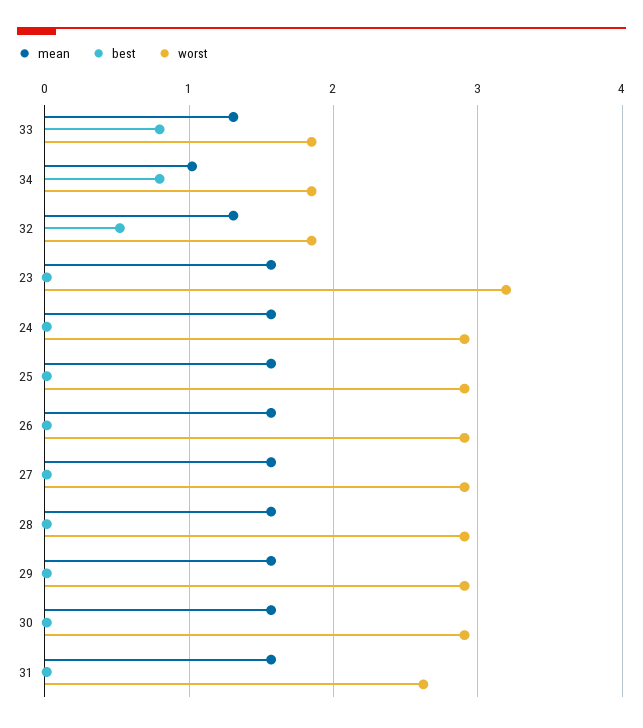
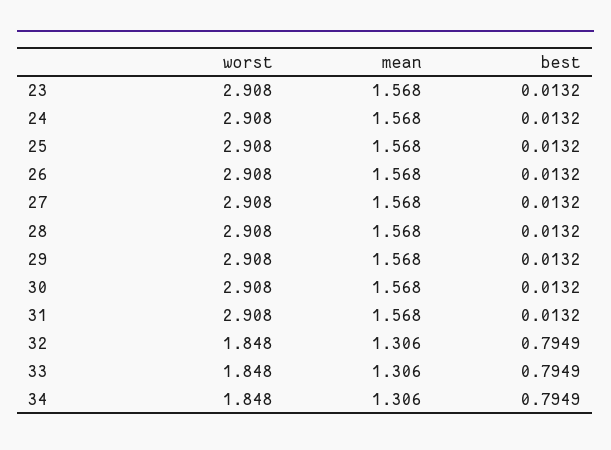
  {
    "mean": {
      "33": 1.306,
-     "34": 1,
+     "34": 1.306,
      "32": 1.306,
      "23": 1.568,
      "24": 1.568,
      "25": 1.568,
      "26": 1.568,
      "27": 1.568,
      "28": 1.568,
      "29": 1.568,
      "30": 1.568,
      "31": 1.568
    },
    "best": {
      "33": 0.7949,
      "34": 0.7949,
-     "32": 0.5,
+     "32": 0.7949,
      "23": 0.0132,
      "24": 0.0132,
      "25": 0.0132,
      "26": 0.0132,
      "27": 0.0132,
      "28": 0.0132,
      "29": 0.0132,
      "30": 0.0132,
      "31": 0.0132
    },
    "worst": {
      "33": 1.848,
      "34": 1.848,
      "32": 1.848,
-     "23": 3.2,
+     "23": 2.908,
      "24": 2.908,
      "25": 2.908,
      "26": 2.908,
      "27": 2.908,
      "28": 2.908,
      "29": 2.908,
      "30": 2.908,
-     "31": 2.6
+     "31": 2.908
    }
  }

